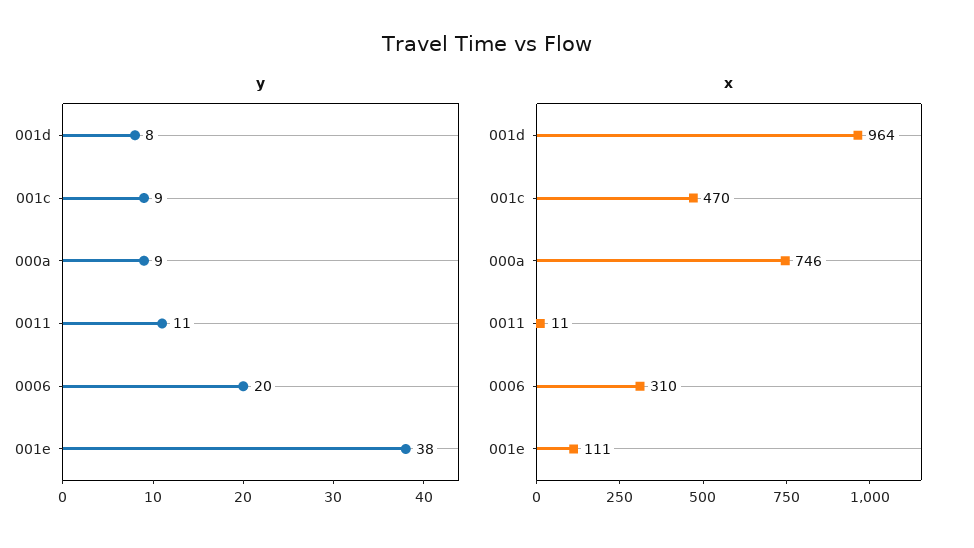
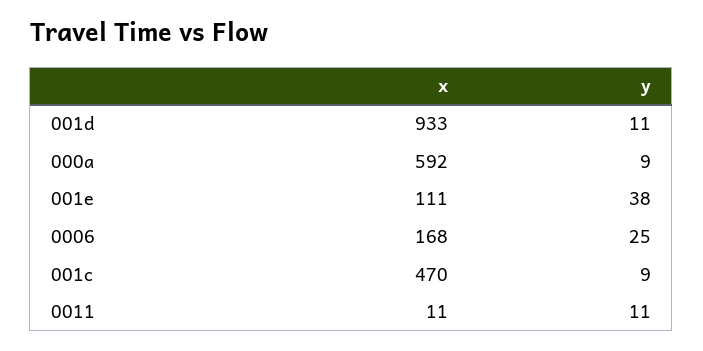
  {
    "y": {
-     "001d": 8,
+     "001d": 11,
      "001c": 9,
      "000a": 9,
      "0011": 11,
-     "0006": 20,
+     "0006": 25,
      "001e": 38
    },
    "x": {
-     "001d": 964,
+     "001d": 933,
      "001c": 470,
-     "000a": 746,
+     "000a": 592,
      "0011": 11,
-     "0006": 310,
+     "0006": 168,
      "001e": 111
    }
  }

